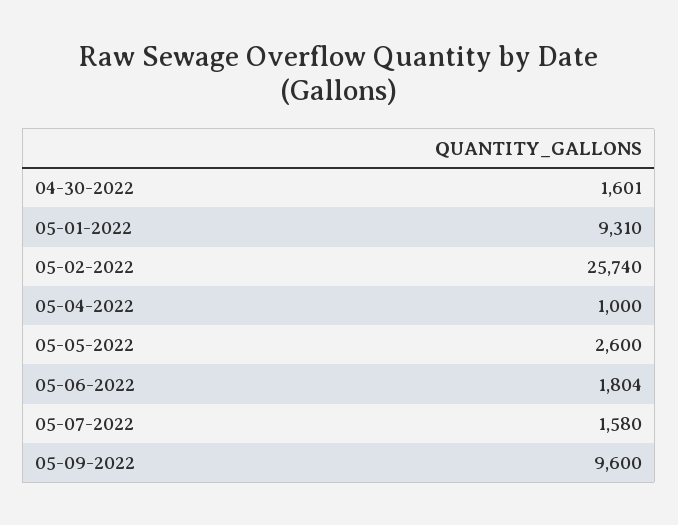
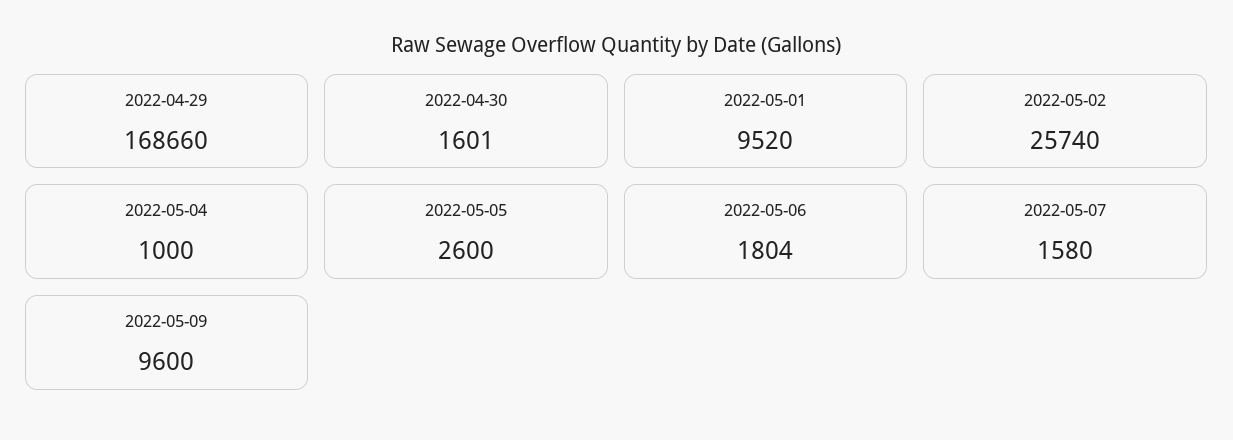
  {
    "04-30-2022": 1601,
-   "05-01-2022": 9310,
+   "05-01-2022": 9520,
    "05-02-2022": 25740,
    "05-04-2022": 1000,
    "05-05-2022": 2600,
    "05-06-2022": 1804,
    "05-07-2022": 1580,
-   "05-09-2022": 9600
+   "05-09-2022": 9600,
+   "2022-04-29": 168660
  }

